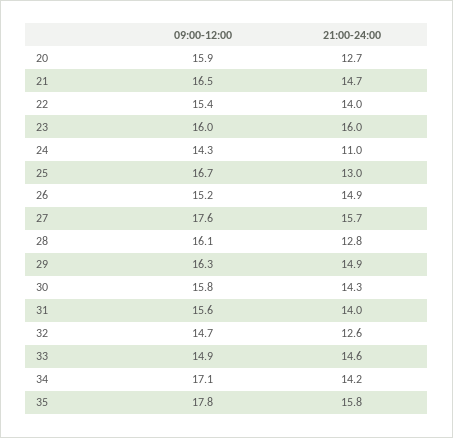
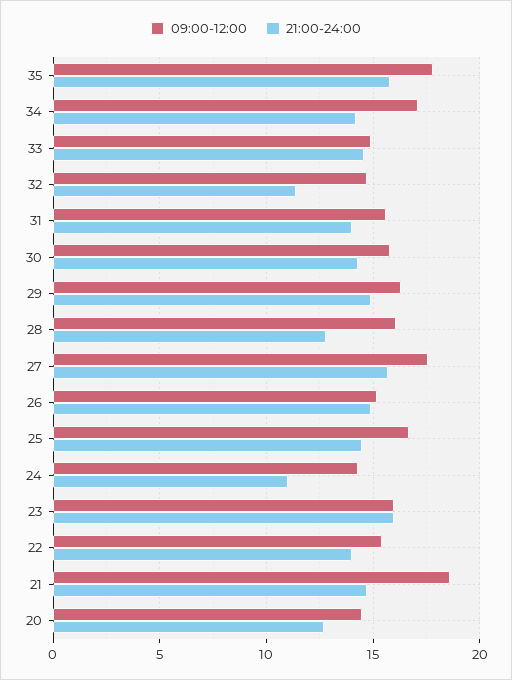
  {
    "09:00-12:00": {
-     "20": 15.9,
+     "20": 14.5,
-     "21": 16.5,
+     "21": 18.5,
      "22": 15.4,
      "23": 16,
      "24": 14.3,
      "25": 16.7,
      "26": 15.2,
      "27": 17.6,
      "28": 16.1,
      "29": 16.3,
      "30": 15.8,
      "31": 15.6,
      "32": 14.7,
      "33": 14.9,
      "34": 17.1,
      "35": 17.8
    },
    "21:00-24:00": {
      "20": 12.7,
      "21": 14.7,
      "22": 14,
      "23": 16,
      "24": 11,
-     "25": 13,
+     "25": 14.5,
      "26": 14.9,
      "27": 15.7,
      "28": 12.8,
      "29": 14.9,
      "30": 14.3,
      "31": 14,
-     "32": 12.6,
+     "32": 11.5,
      "33": 14.6,
      "34": 14.2,
      "35": 15.8
    }
  }

